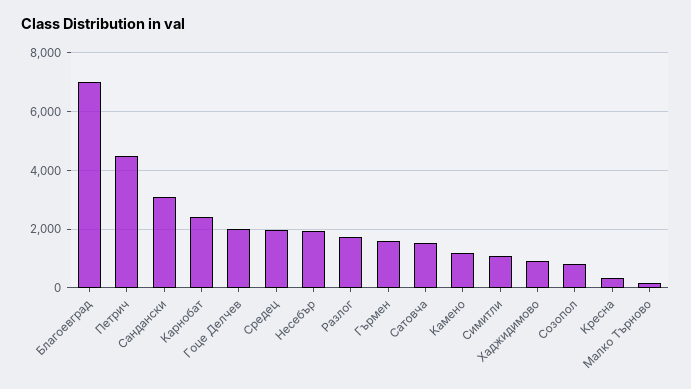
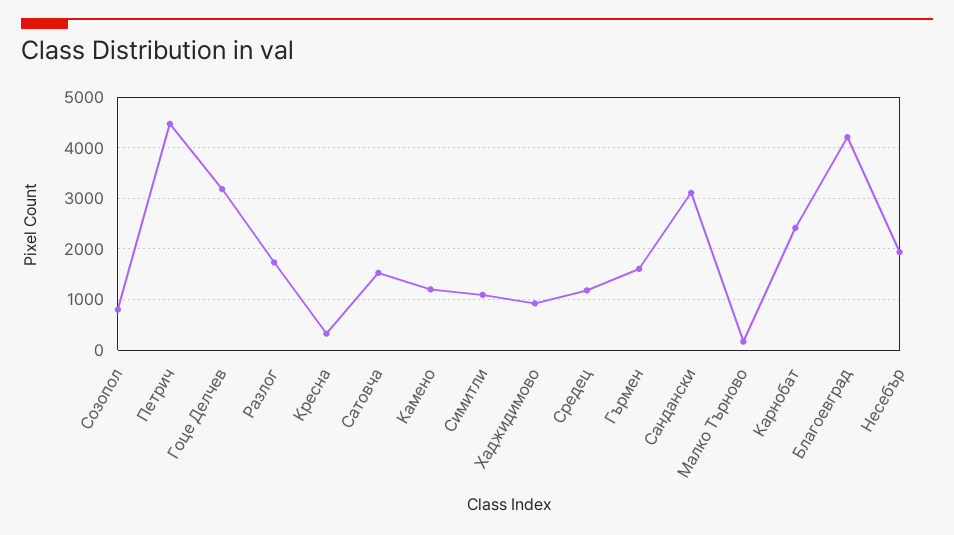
  {
-   "Благоевград": 7000,
+   "Благоевград": 4200,
    "Петрич": 4400,
    "Cандански": 3200,
    "Kарнобат": 2400,
-   "Гоце Делчев": 2000,
+   "Гоце Делчев": 3200,
-   "Средец": 2000,
+   "Средец": 1200,
    "Hесебър": 2000,
    "Pазлог": 1800,
    "Гърмен": 1600,
    "Cатовча": 1600,
    "Kамено": 1200,
    "Cимитли": 1000,
    "Xаджидимово": 1000,
    "Cозопол": 800,
    "Kресна": 400,
    "Mалко Tърново": 200
  }

